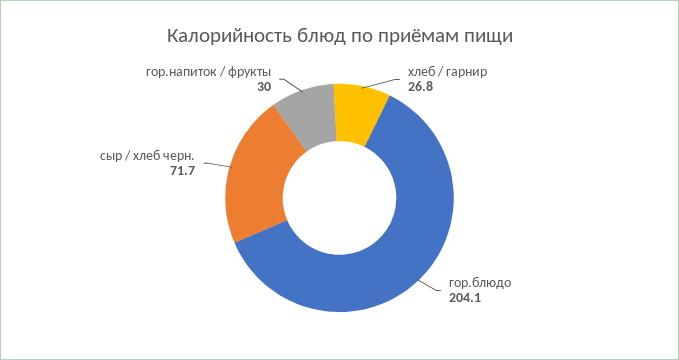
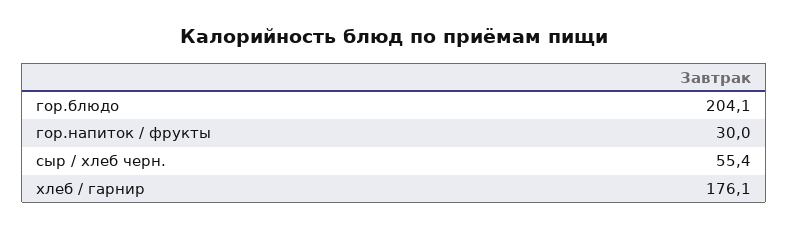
  {
-   "хлеб / гарнир": 26.8,
+   "хлеб / гарнир": 176.1,
    "гор.блюдо": 204.1,
-   "сыр / хлеб черн.": 71.7,
+   "сыр / хлеб черн.": 55.4,
    "гор.напиток / фрукты": 30
  }

